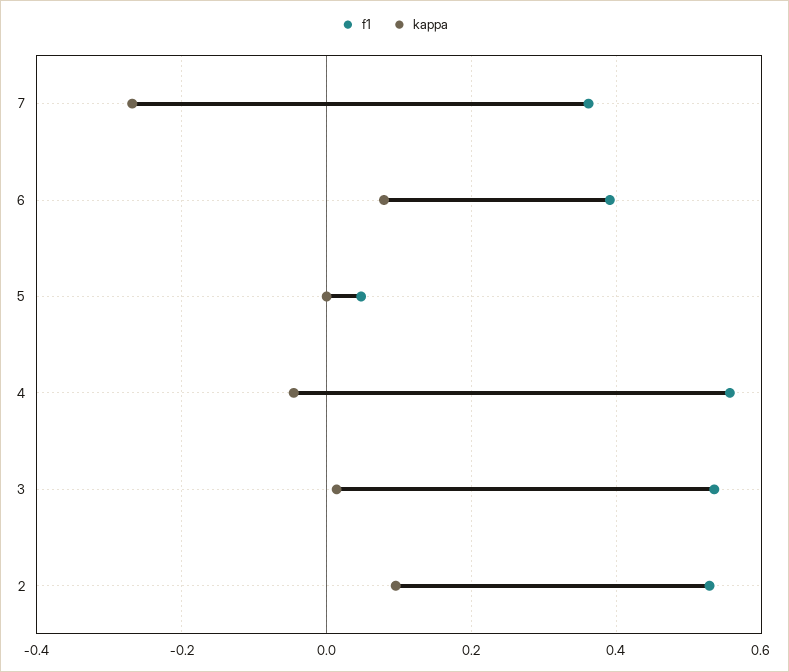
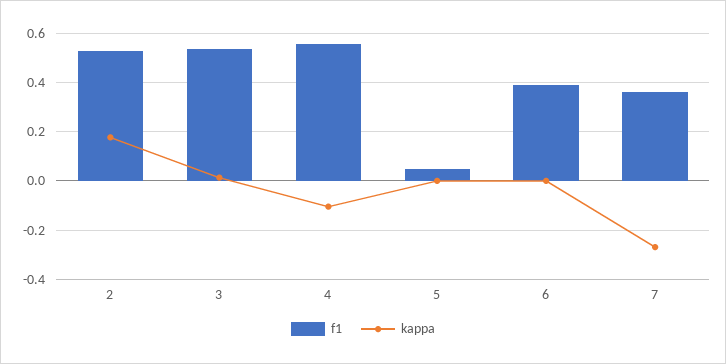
  {
    "f1": {
      "7": 0.36,
      "6": 0.4,
      "5": 0.04,
      "4": 0.56,
      "3": 0.54,
      "2": 0.52
    },
    "kappa": {
      "7": -0.26,
-     "6": 0.08,
+     "6": 0,
      "5": 0,
-     "4": -0.04,
+     "4": -0.1,
      "3": 0.02,
-     "2": 0.1
+     "2": 0.175
    }
  }

